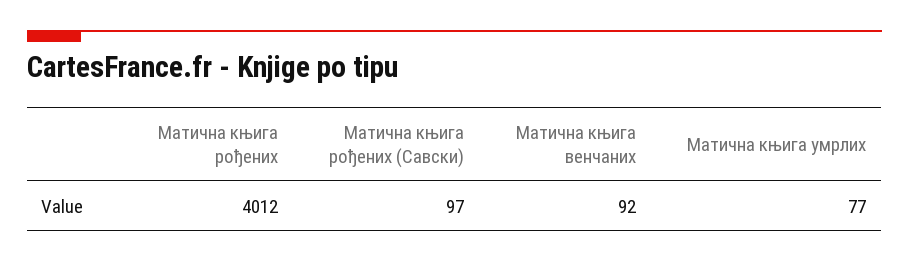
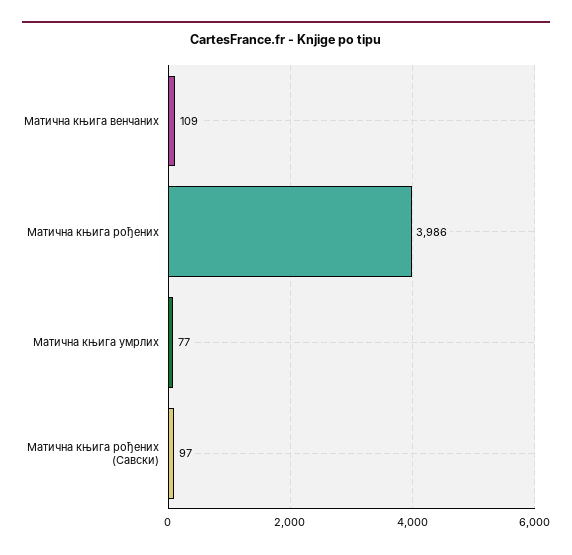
  {
-   "Матична књига рођених": 4012,
+   "Матична књига рођених": 3986,
    "Матична књига рођених (Савски)": 97,
-   "Матична књига венчаних": 92,
+   "Матична књига венчаних": 109,
    "Матична књига умрлих": 77
  }

